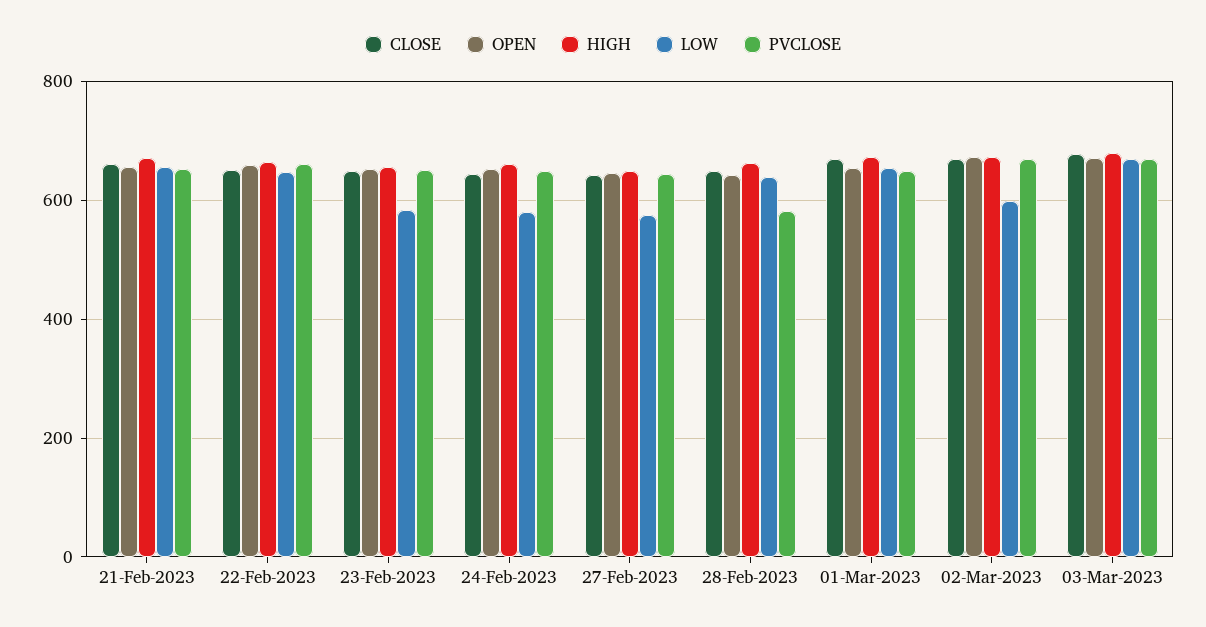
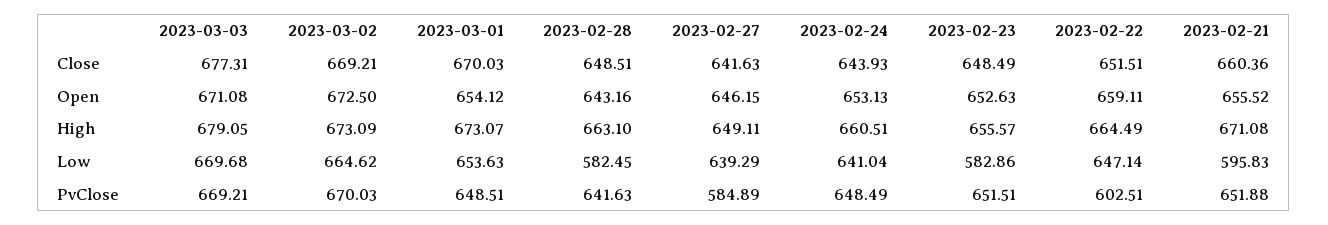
  {
    "CLOSE": {
      "21-Feb-2023": 660.36,
      "22-Feb-2023": 651.51,
      "23-Feb-2023": 648.49,
      "24-Feb-2023": 643.93,
      "27-Feb-2023": 641.63,
      "28-Feb-2023": 648.51,
      "01-Mar-2023": 670.03,
      "02-Mar-2023": 669.21,
      "03-Mar-2023": 677.31
    },
    "OPEN": {
      "21-Feb-2023": 655.52,
      "22-Feb-2023": 659.11,
      "23-Feb-2023": 652.63,
      "24-Feb-2023": 653.13,
      "27-Feb-2023": 646.15,
      "28-Feb-2023": 643.16,
      "01-Mar-2023": 654.12,
      "02-Mar-2023": 672.5,
      "03-Mar-2023": 671.08
    },
    "HIGH": {
      "21-Feb-2023": 671.08,
      "22-Feb-2023": 664.49,
      "23-Feb-2023": 655.57,
      "24-Feb-2023": 660.51,
      "27-Feb-2023": 649.11,
      "28-Feb-2023": 663.1,
      "01-Mar-2023": 673.07,
      "02-Mar-2023": 673.09,
      "03-Mar-2023": 679.05
    },
    "LOW": {
-     "21-Feb-2023": 660,
+     "21-Feb-2023": 595.83,
      "22-Feb-2023": 647.14,
      "23-Feb-2023": 582.86,
-     "24-Feb-2023": 580,
+     "24-Feb-2023": 641.04,
-     "27-Feb-2023": 580,
+     "27-Feb-2023": 639.29,
-     "28-Feb-2023": 640,
+     "28-Feb-2023": 582.45,
      "01-Mar-2023": 653.63,
-     "02-Mar-2023": 600,
+     "02-Mar-2023": 664.62,
      "03-Mar-2023": 669.68
    },
    "PVCLOSE": {
      "21-Feb-2023": 651.88,
-     "22-Feb-2023": 660,
+     "22-Feb-2023": 602.51,
      "23-Feb-2023": 651.51,
      "24-Feb-2023": 648.49,
-     "27-Feb-2023": 640,
+     "27-Feb-2023": 584.89,
-     "28-Feb-2023": 580,
+     "28-Feb-2023": 641.63,
      "01-Mar-2023": 648.51,
      "02-Mar-2023": 670.03,
      "03-Mar-2023": 669.21
    }
  }

